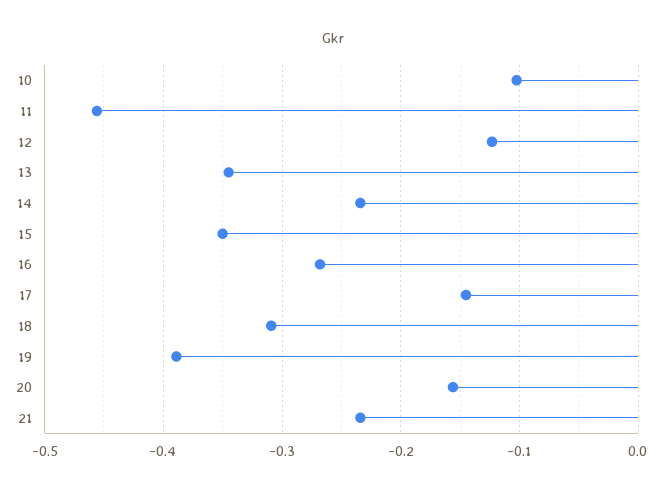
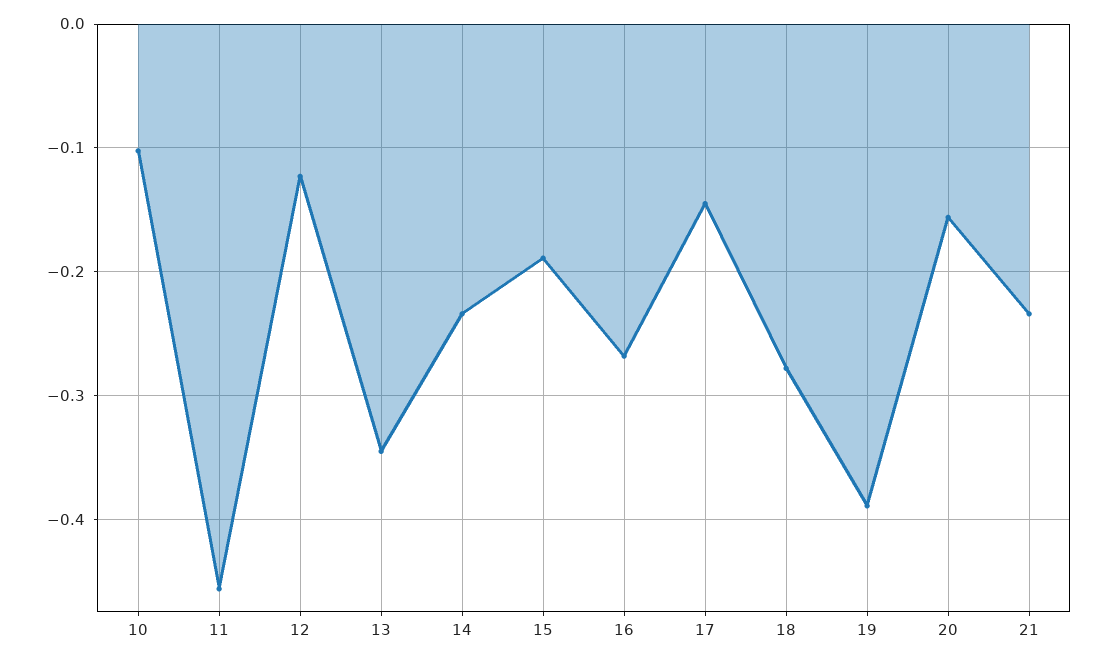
  {
    "10": -0.1,
    "11": -0.46,
    "12": -0.12,
    "13": -0.35,
    "14": -0.23,
-   "15": -0.35,
+   "15": -0.19,
    "16": -0.27,
    "17": -0.15,
-   "18": -0.31,
+   "18": -0.28,
    "19": -0.39,
    "20": -0.16,
    "21": -0.23
  }

